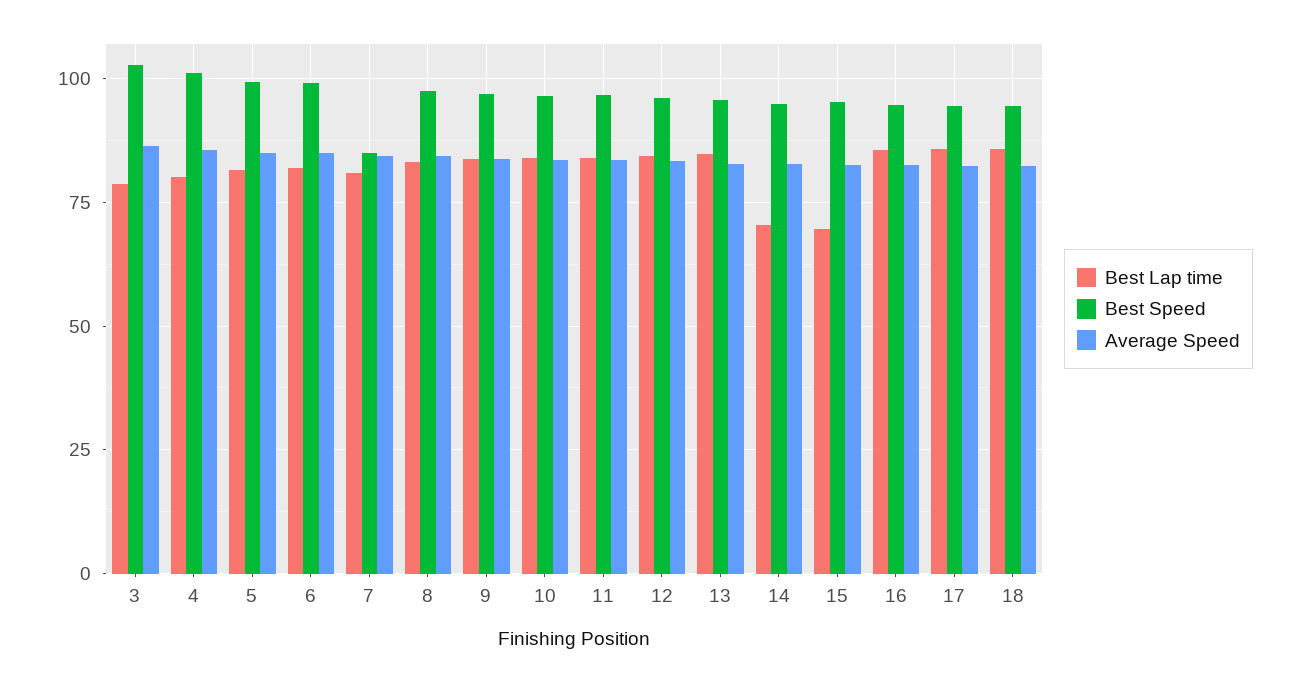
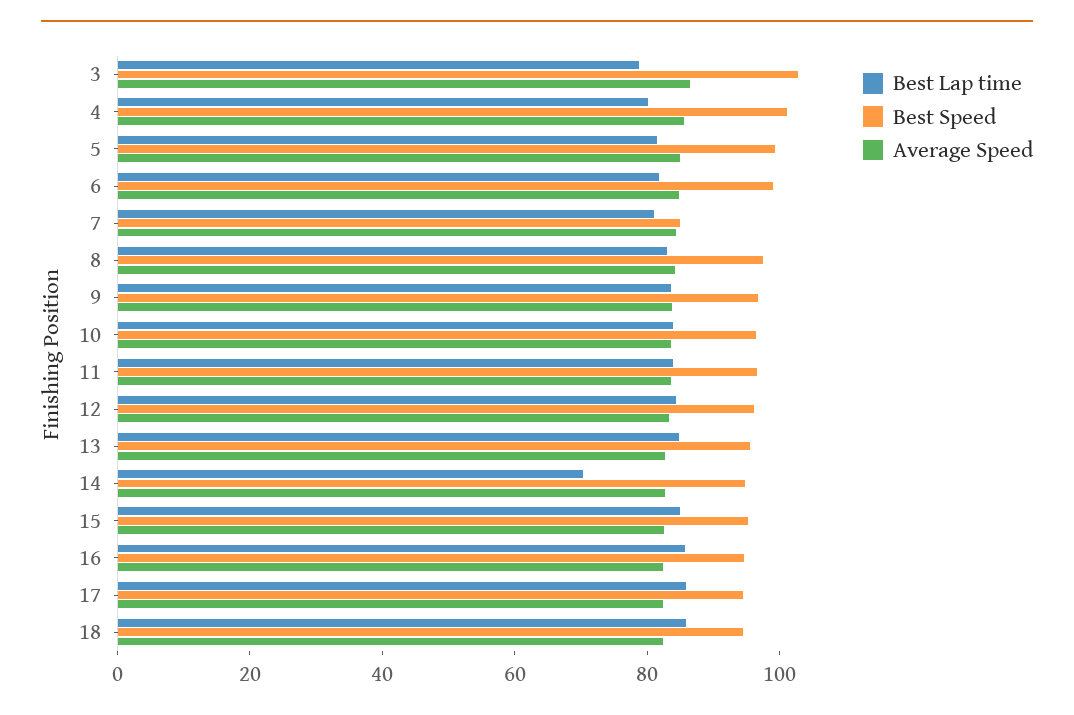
  {
    "Best Lap time": {
      "3": 80,
      "4": 80,
      "5": 82.5,
      "6": 82.5,
      "7": 80,
      "8": 82.5,
      "9": 82.5,
      "10": 85,
      "11": 85,
      "12": 85,
      "13": 85,
      "14": 70,
-     "15": 70,
+     "15": 85,
      "16": 85,
      "17": 85,
      "18": 85
    },
    "Best Speed": {
      "3": 102.5,
      "4": 100,
      "5": 100,
      "6": 100,
      "7": 85,
      "8": 97.5,
      "9": 97.5,
      "10": 97.5,
      "11": 97.5,
      "12": 95,
      "13": 95,
      "14": 95,
      "15": 95,
      "16": 95,
      "17": 95,
      "18": 95
    },
    "Average Speed": {
      "3": 87.5,
      "4": 85,
      "5": 85,
      "6": 85,
      "7": 85,
      "8": 85,
      "9": 82.5,
      "10": 82.5,
      "11": 82.5,
      "12": 82.5,
      "13": 82.5,
      "14": 82.5,
      "15": 82.5,
      "16": 82.5,
      "17": 82.5,
      "18": 82.5
    }
  }

